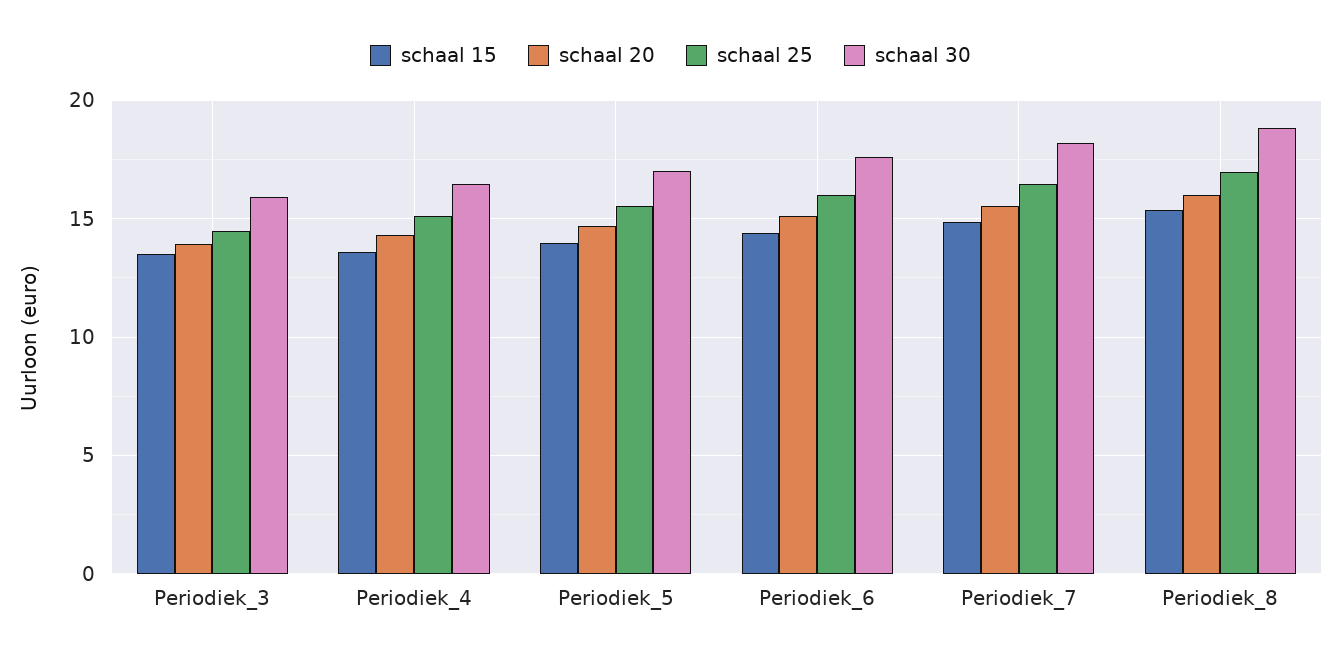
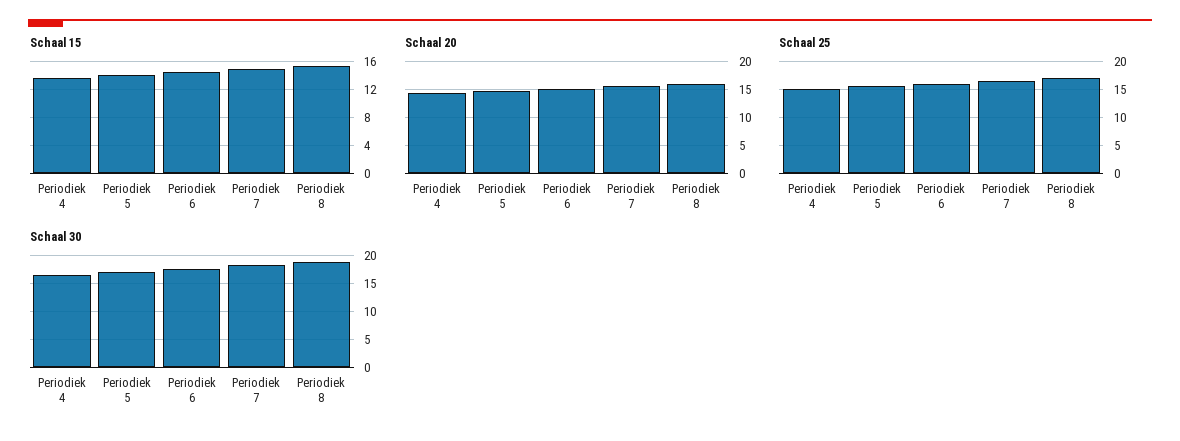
  {
    "schaal 15": {
-     "Periodiek_3": 13.5,
      "Periodiek_4": 13.5,
      "Periodiek_5": 14,
      "Periodiek_6": 14.5,
      "Periodiek_7": 15,
      "Periodiek_8": 15.5
    },
    "schaal 20": {
-     "Periodiek_3": 14,
      "Periodiek_4": 14.5,
      "Periodiek_5": 14.5,
      "Periodiek_6": 15,
      "Periodiek_7": 15.5,
      "Periodiek_8": 16
    },
    "schaal 25": {
-     "Periodiek_3": 14.5,
      "Periodiek_4": 15,
      "Periodiek_5": 15.5,
      "Periodiek_6": 16,
      "Periodiek_7": 16.5,
      "Periodiek_8": 17
    },
    "schaal 30": {
-     "Periodiek_3": 16,
      "Periodiek_4": 16.5,
      "Periodiek_5": 17,
      "Periodiek_6": 17.5,
      "Periodiek_7": 18,
      "Periodiek_8": 19
    }
  }

